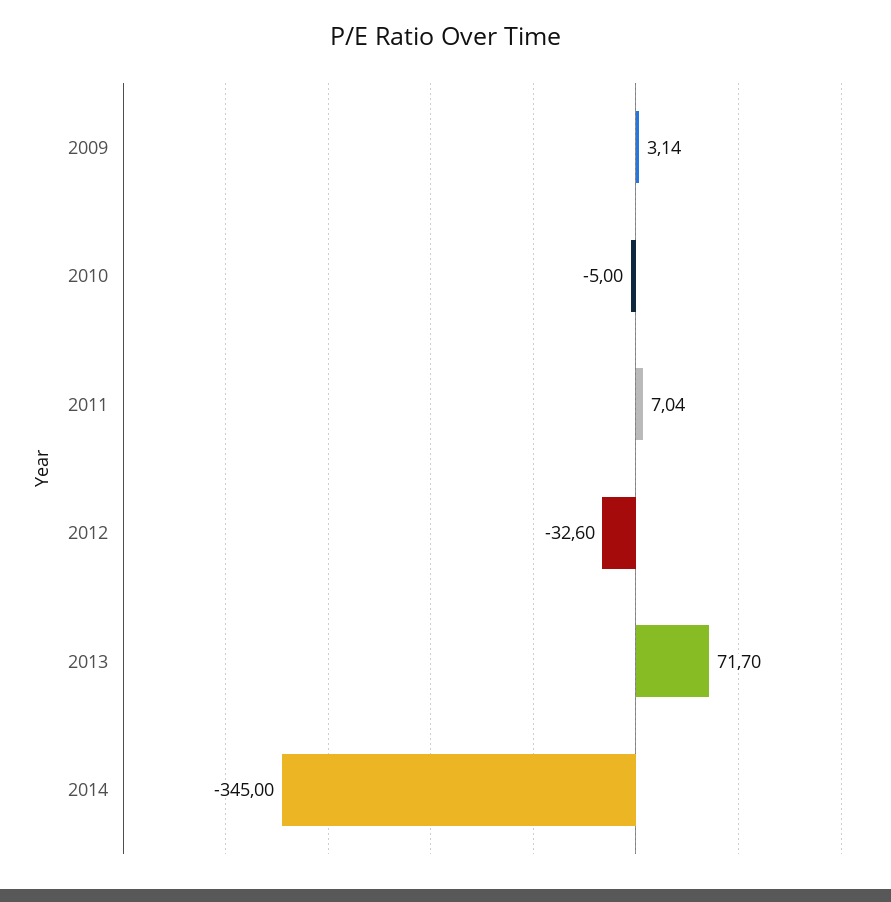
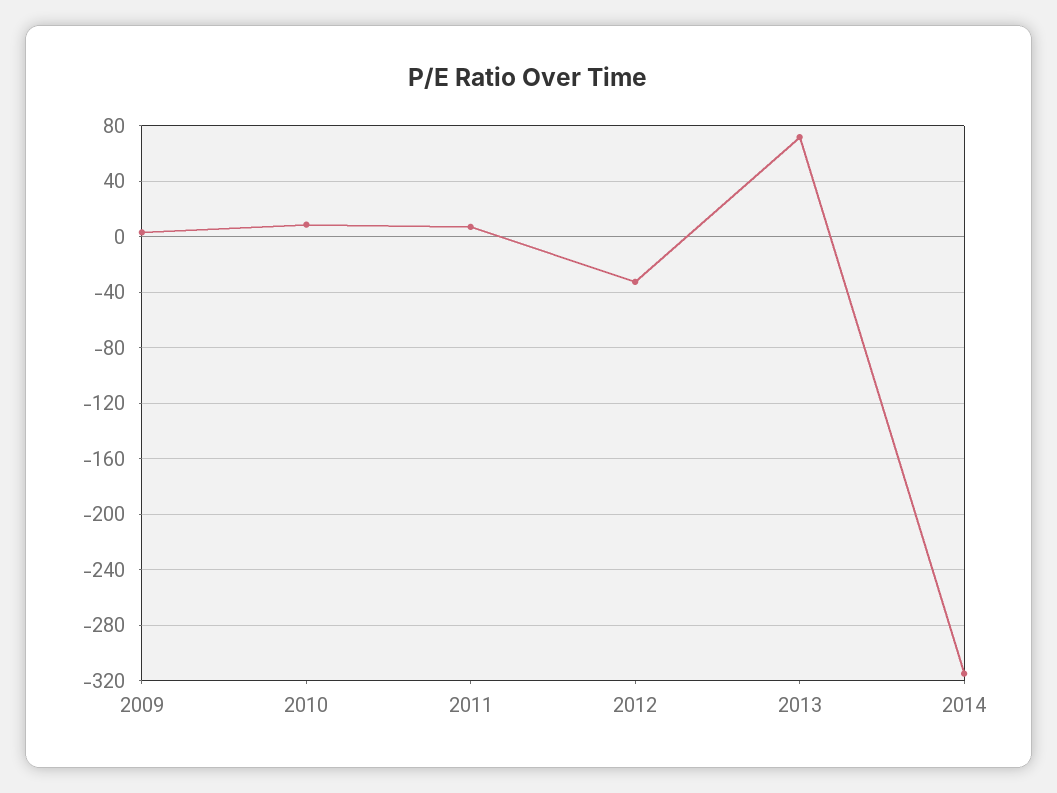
  {
    "2009": 3.14,
-   "2010": -5,
+   "2010": 10,
    "2011": 7.04,
    "2012": -32.6,
    "2013": 71.7,
-   "2014": -345
+   "2014": -315
  }

